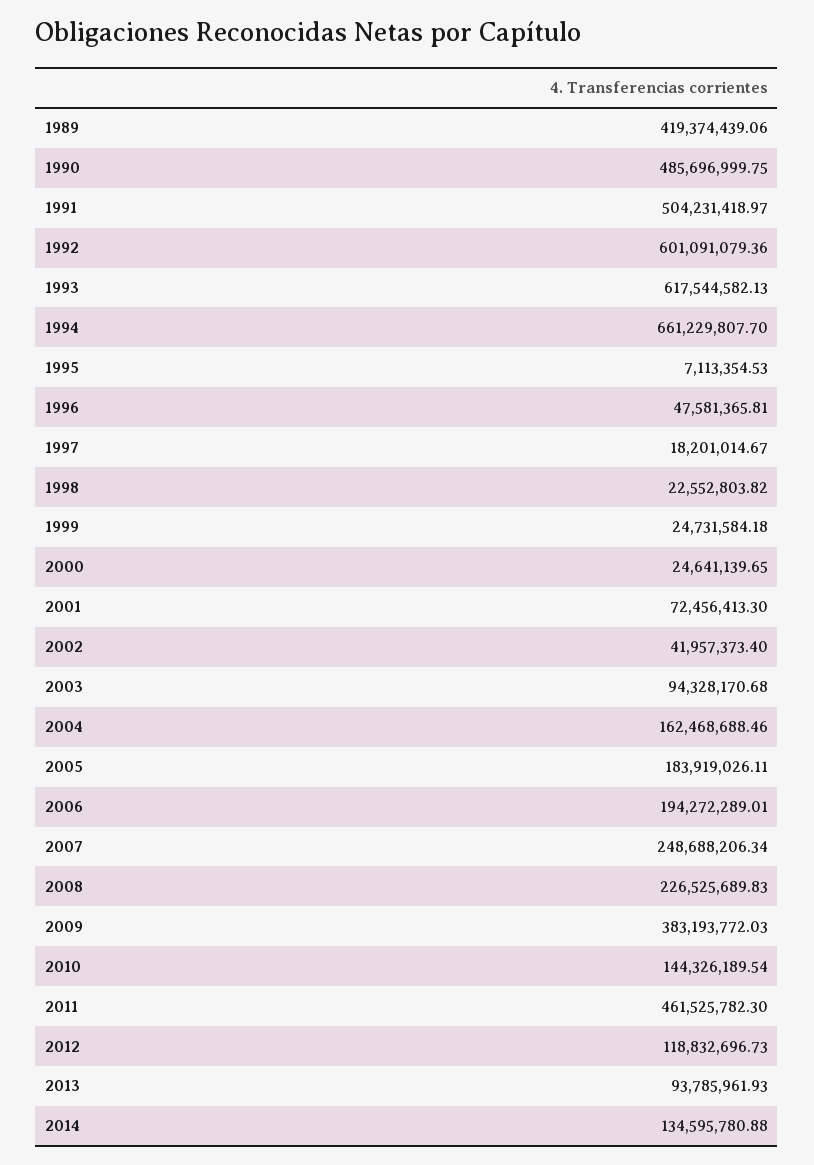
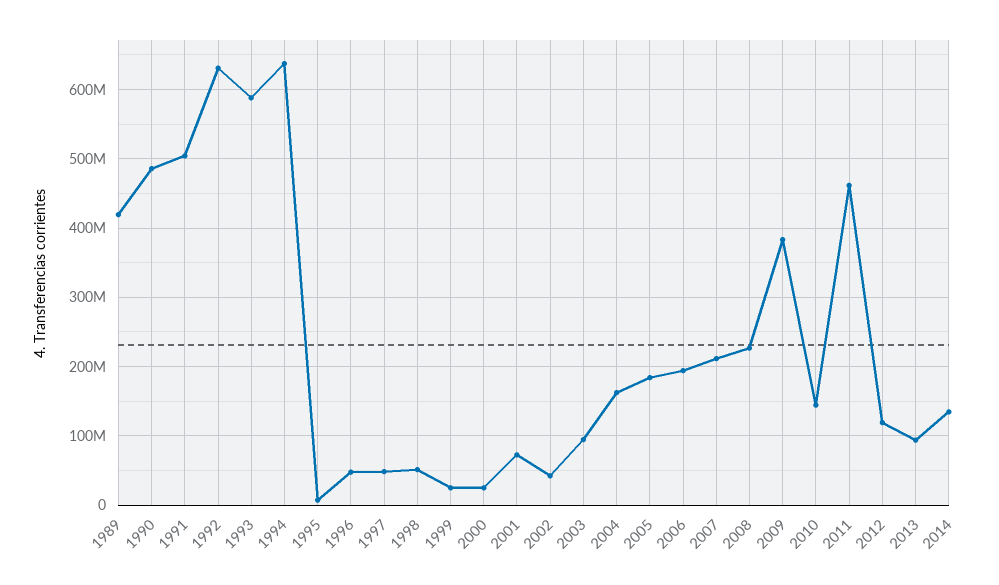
  {
    "1989": 419374439.06,
    "1990": 485696999.75,
    "1991": 504231418.97,
-   "1992": 601091079.36,
+   "1992": 630000000,
-   "1993": 617544582.13,
+   "1993": 590000000,
-   "1994": 661229807.7,
+   "1994": 640000000,
    "1995": 7113354.53,
    "1996": 47581365.81,
-   "1997": 18201014.67,
+   "1997": 50000000,
-   "1998": 22552803.82,
+   "1998": 50000000,
    "1999": 24731584.18,
    "2000": 24641139.65,
    "2001": 72456413.3,
    "2002": 41957373.4,
    "2003": 94328170.68,
    "2004": 162468688.46,
    "2005": 183919026.11,
    "2006": 194272289.01,
-   "2007": 248688206.34,
+   "2007": 210000000,
    "2008": 226525689.83,
    "2009": 383193772.03,
    "2010": 144326189.54,
    "2011": 461525782.3,
    "2012": 118832696.73,
    "2013": 93785961.93,
    "2014": 134595780.88
  }

